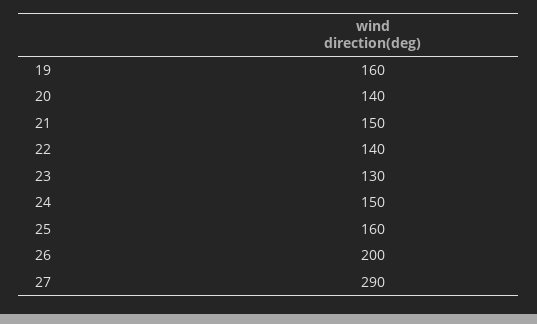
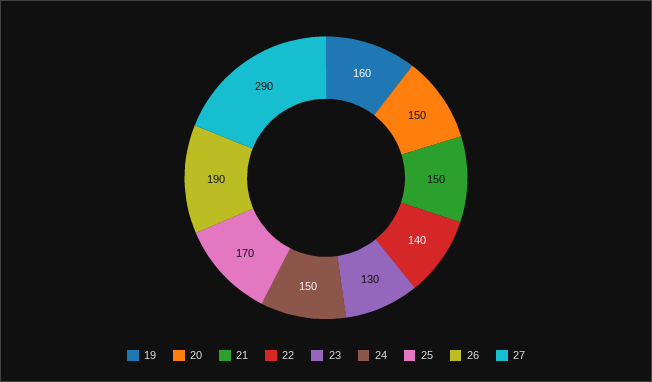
  {
    "19": 160,
-   "20": 140,
+   "20": 150,
    "21": 150,
    "22": 140,
    "23": 130,
    "24": 150,
-   "25": 160,
+   "25": 170,
-   "26": 200,
+   "26": 190,
    "27": 290
  }

